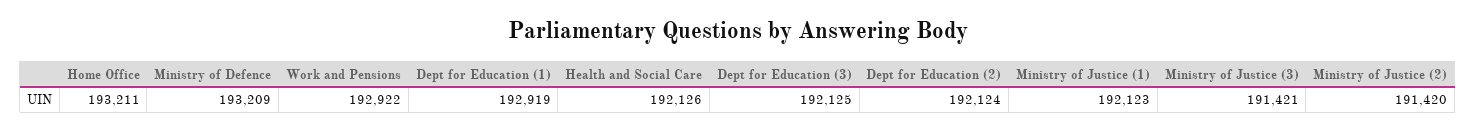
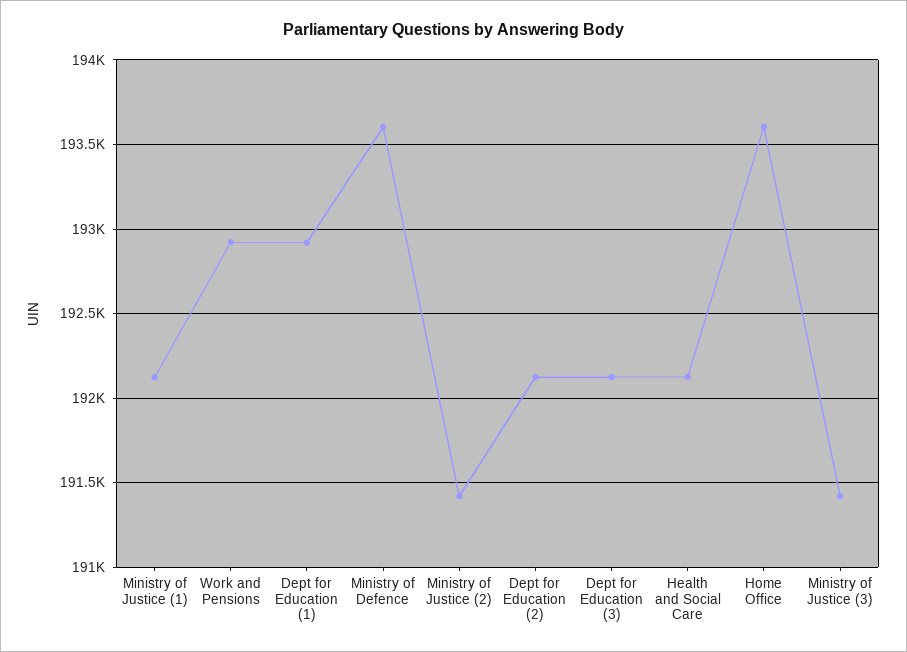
  {
-   "Home Office": 193211,
+   "Home Office": 193600,
-   "Ministry of Defence": 193209,
+   "Ministry of Defence": 193600,
    "Work and Pensions": 192922,
    "Dept for Education (1)": 192919,
    "Health and Social Care": 192126,
    "Dept for Education (3)": 192125,
    "Dept for Education (2)": 192124,
    "Ministry of Justice (1)": 192123,
    "Ministry of Justice (3)": 191421,
    "Ministry of Justice (2)": 191420
  }

